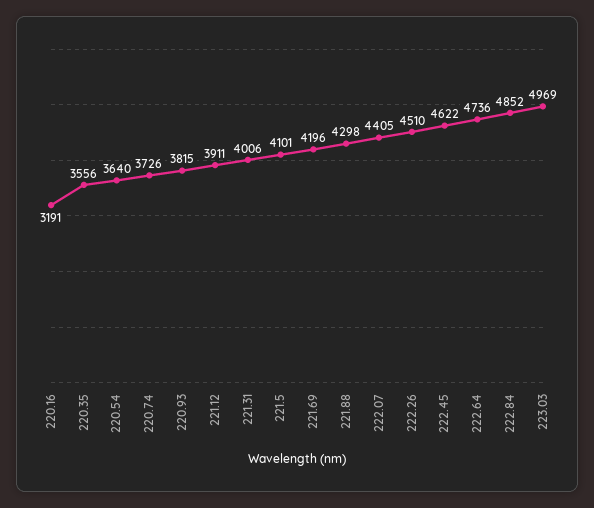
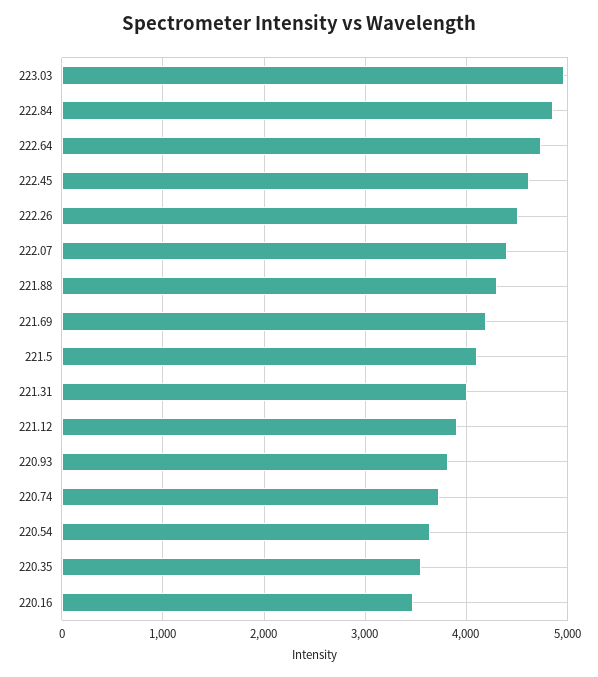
  {
-   "220.16": 3191,
+   "220.16": 3500,
    "220.35": 3556,
    "220.54": 3640,
    "220.74": 3726,
    "220.93": 3815,
    "221.12": 3911,
    "221.31": 4006,
    "221.5": 4101,
    "221.69": 4196,
    "221.88": 4298,
    "222.07": 4405,
    "222.26": 4510,
    "222.45": 4622,
    "222.64": 4736,
    "222.84": 4852,
    "223.03": 4969
  }

